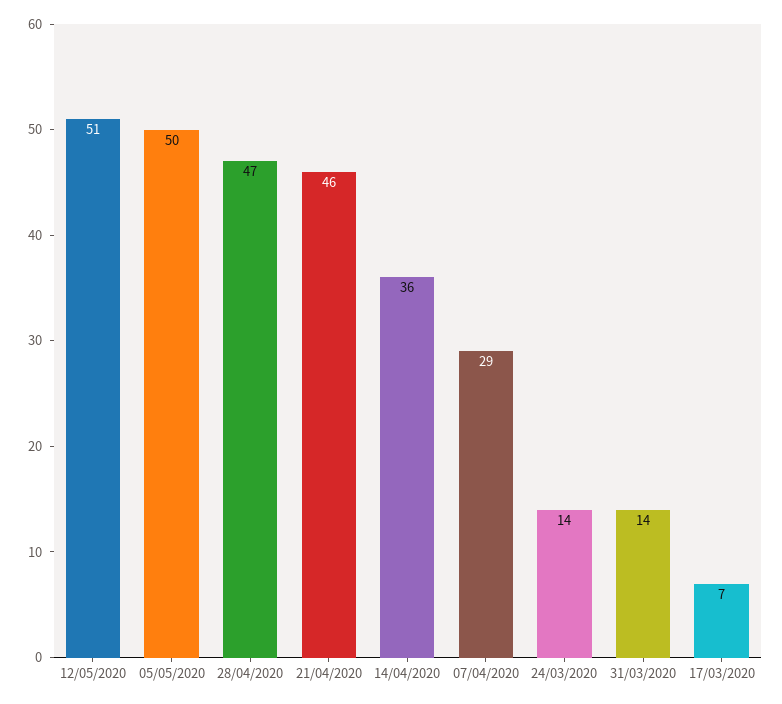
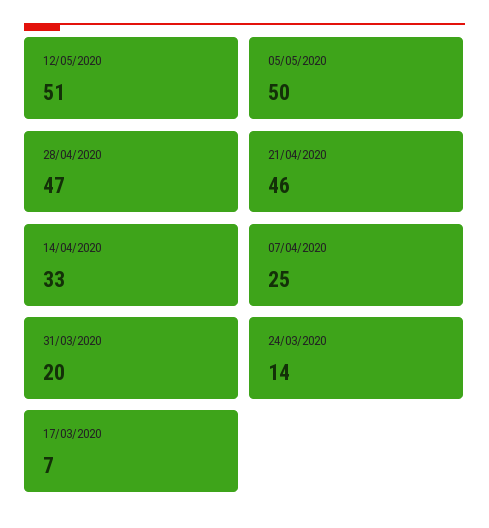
  {
    "12/05/2020": 51,
    "05/05/2020": 50,
    "28/04/2020": 47,
    "21/04/2020": 46,
-   "14/04/2020": 36,
+   "14/04/2020": 33,
-   "07/04/2020": 29,
+   "07/04/2020": 25,
    "24/03/2020": 14,
-   "31/03/2020": 14,
+   "31/03/2020": 20,
    "17/03/2020": 7
  }

